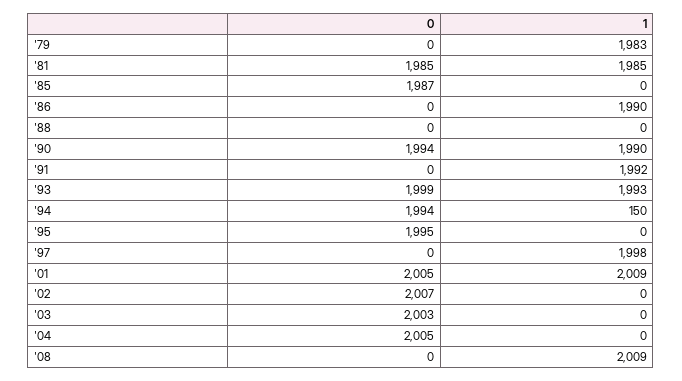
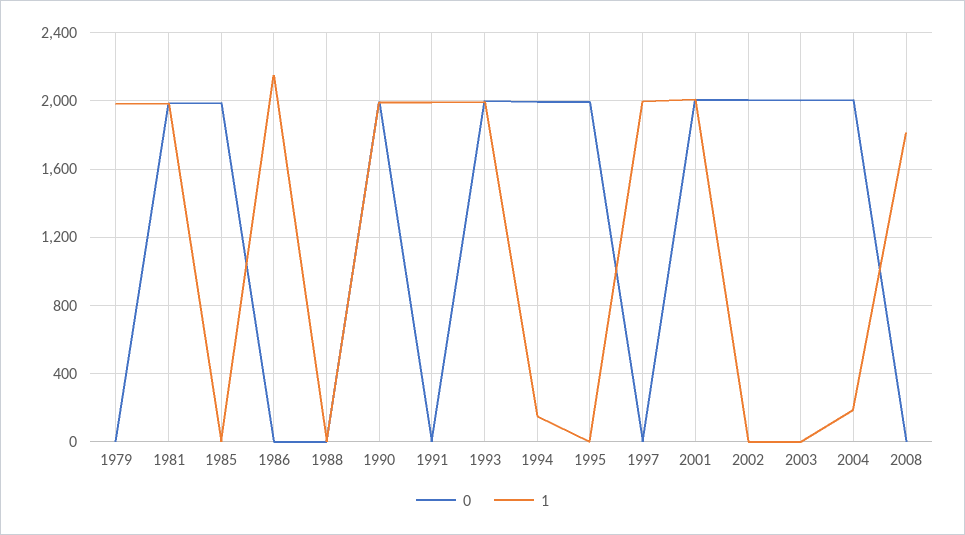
  {
    "0": {
      "'79": 0,
      "'81": 1985,
      "'85": 1987,
      "'86": 0,
      "'88": 0,
      "'90": 1994,
      "'91": 0,
      "'93": 1999,
      "'94": 1994,
      "'95": 1995,
      "'97": 0,
      "'01": 2005,
      "'02": 2007,
      "'03": 2003,
      "'04": 2005,
      "'08": 0
    },
    "1": {
      "'79": 1983,
      "'81": 1985,
      "'85": 0,
-     "'86": 1990,
+     "'86": 2150,
      "'88": 0,
      "'90": 1990,
      "'91": 1992,
      "'93": 1993,
      "'94": 150,
      "'95": 0,
      "'97": 1998,
      "'01": 2009,
      "'02": 0,
      "'03": 0,
-     "'04": 0,
+     "'04": 200,
-     "'08": 2009
+     "'08": 1800
    }
  }

